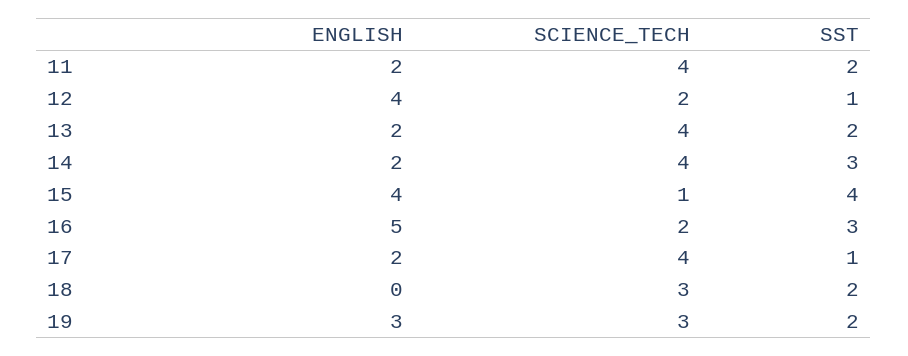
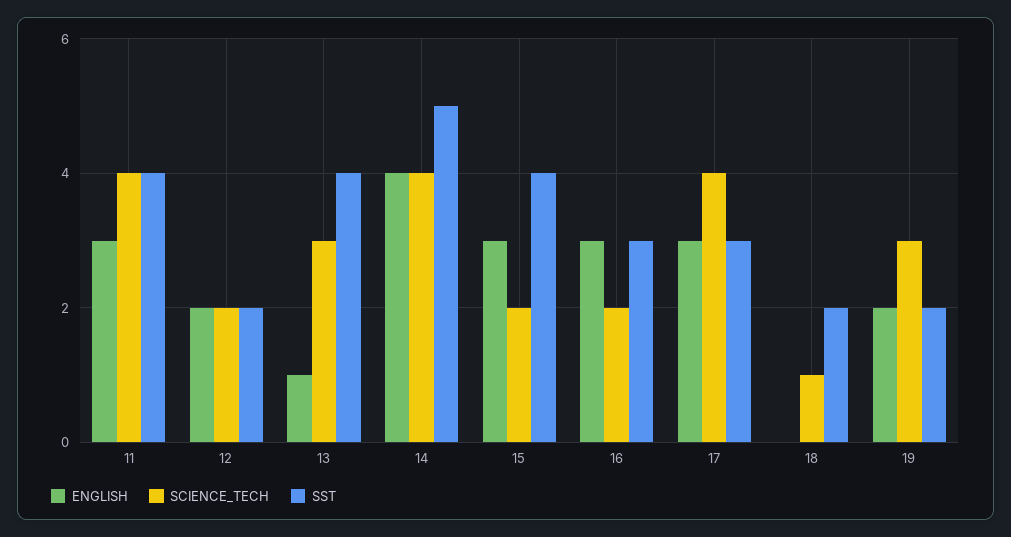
  {
    "ENGLISH": {
-     "11": 2,
+     "11": 3,
-     "12": 4,
+     "12": 2,
-     "13": 2,
+     "13": 1,
-     "14": 2,
+     "14": 4,
-     "15": 4,
+     "15": 3,
-     "16": 5,
+     "16": 3,
-     "17": 2,
+     "17": 3,
      "18": 0,
-     "19": 3
+     "19": 2
    },
    "SCIENCE_TECH": {
      "11": 4,
      "12": 2,
-     "13": 4,
+     "13": 3,
      "14": 4,
-     "15": 1,
+     "15": 2,
      "16": 2,
      "17": 4,
-     "18": 3,
+     "18": 1,
      "19": 3
    },
    "SST": {
-     "11": 2,
+     "11": 4,
-     "12": 1,
+     "12": 2,
-     "13": 2,
+     "13": 4,
-     "14": 3,
+     "14": 5,
      "15": 4,
      "16": 3,
-     "17": 1,
+     "17": 3,
      "18": 2,
      "19": 2
    }
  }

